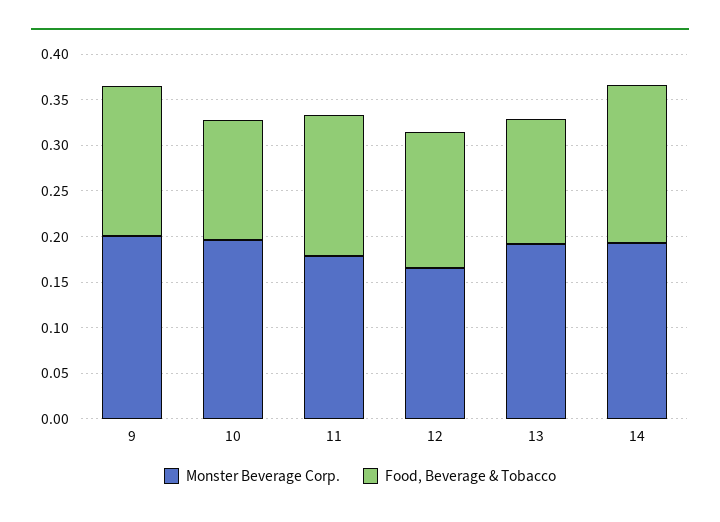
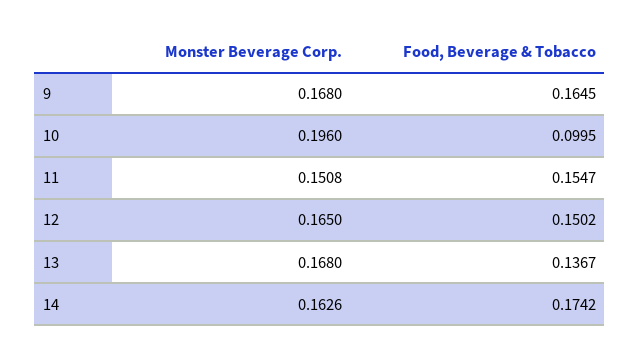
  {
    "Monster Beverage Corp.": {
-     "9": 0.2,
+     "9": 0.168,
      "10": 0.196,
-     "11": 0.18,
+     "11": 0.1508,
      "12": 0.165,
-     "13": 0.19,
+     "13": 0.168,
-     "14": 0.19
+     "14": 0.1626
    },
    "Food, Beverage & Tobacco": {
      "9": 0.1645,
-     "10": 0.13,
+     "10": 0.0995,
      "11": 0.1547,
      "12": 0.1502,
      "13": 0.1367,
      "14": 0.1742
    }
  }

